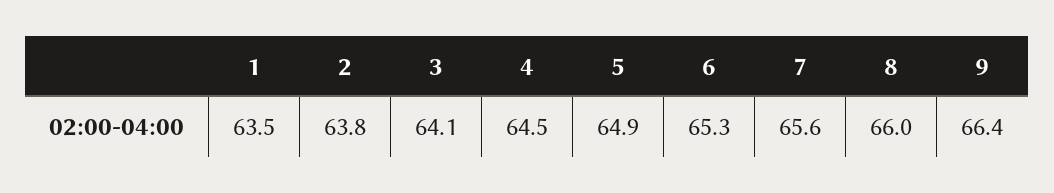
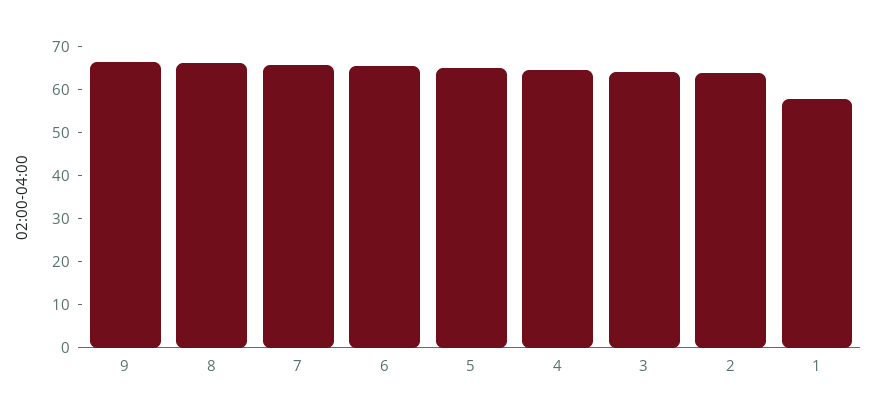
  {
-   "1": 63.5,
+   "1": 58,
    "2": 63.8,
    "3": 64.1,
    "4": 64.5,
    "5": 64.9,
    "6": 65.3,
    "7": 65.6,
    "8": 66,
    "9": 66.4
  }

